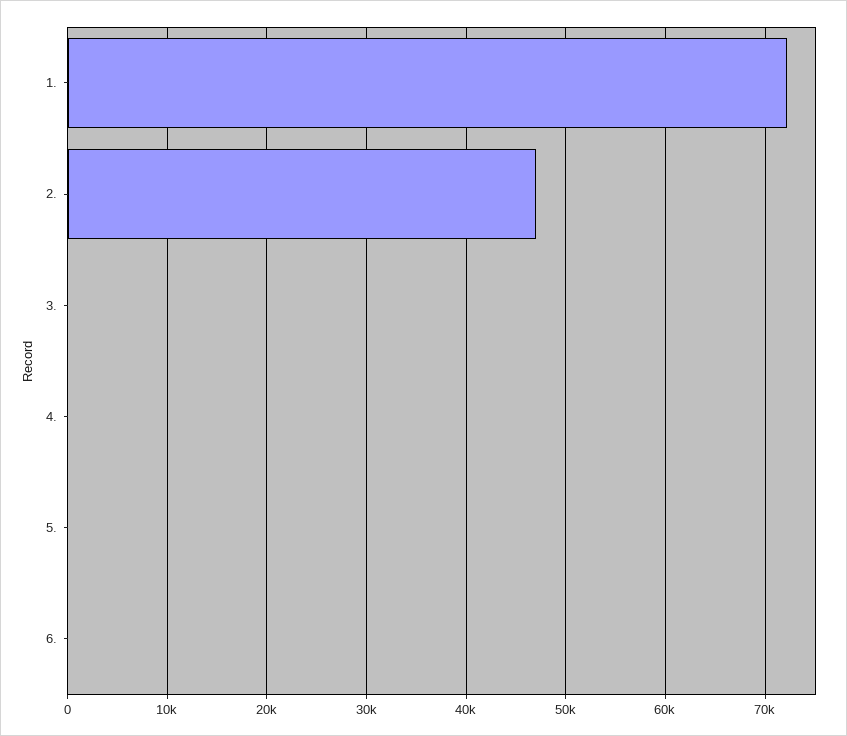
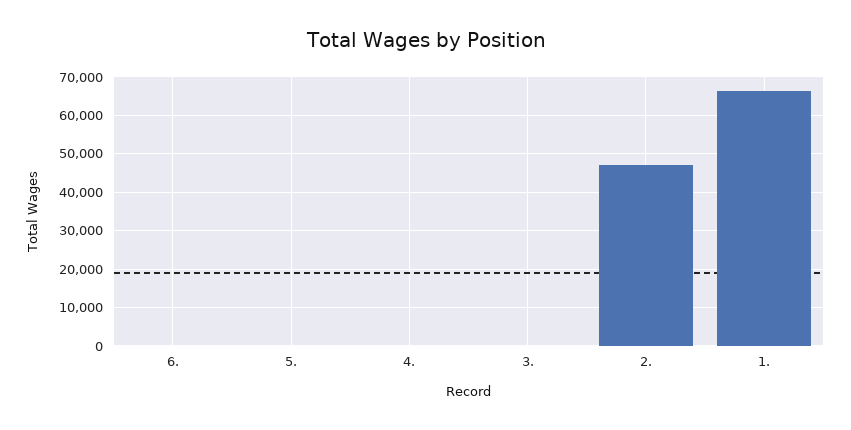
  {
-   "1.": 72000,
+   "1.": 66000,
    "2.": 47000,
    "3.": 0,
    "4.": 0,
    "5.": 0,
    "6.": 0
  }

